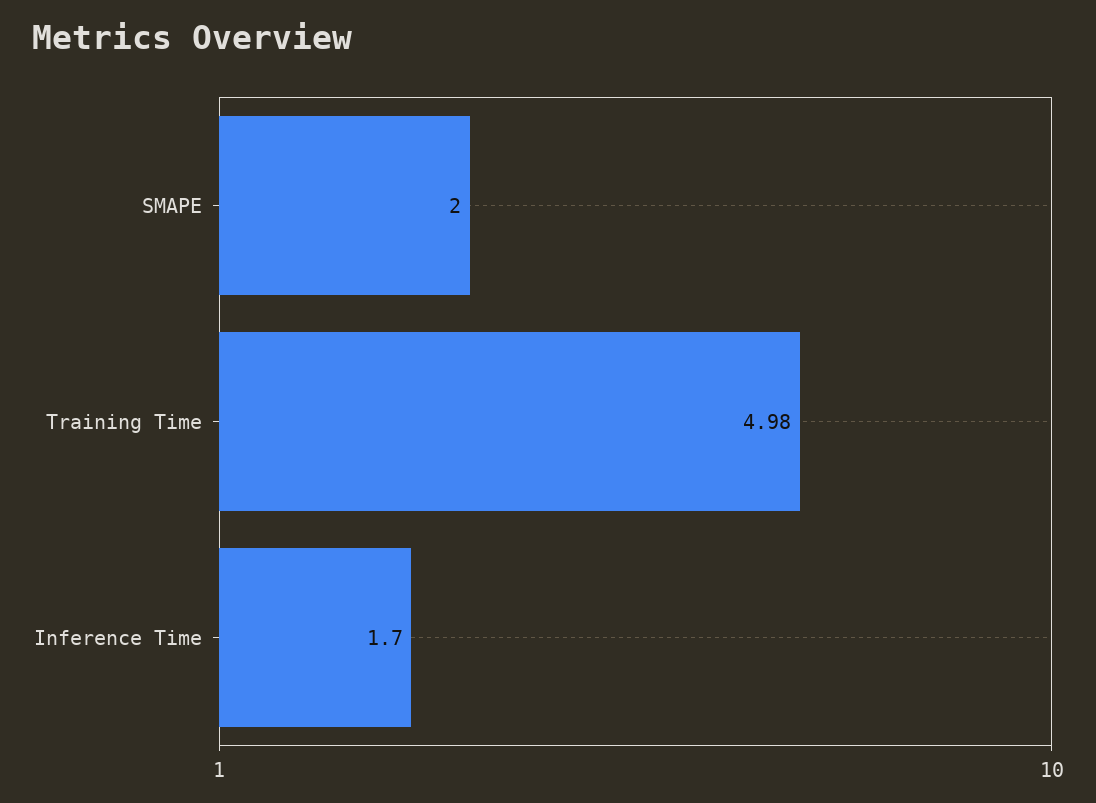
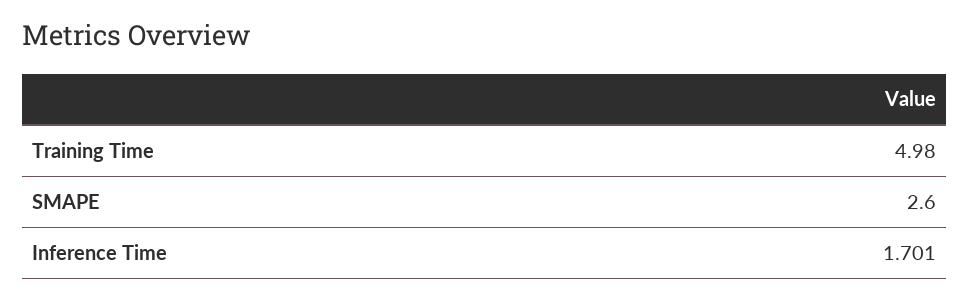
  {
-   "SMAPE": 2,
+   "SMAPE": 2.6,
    "Training Time": 4.98,
    "Inference Time": 1.701
  }

